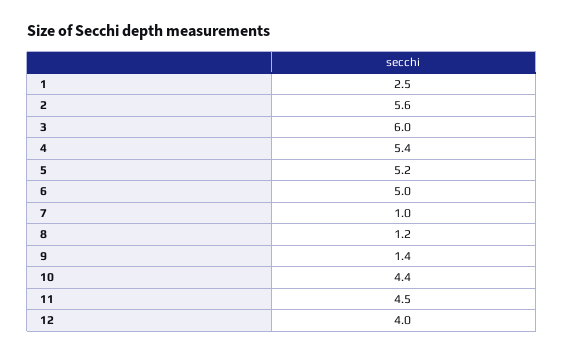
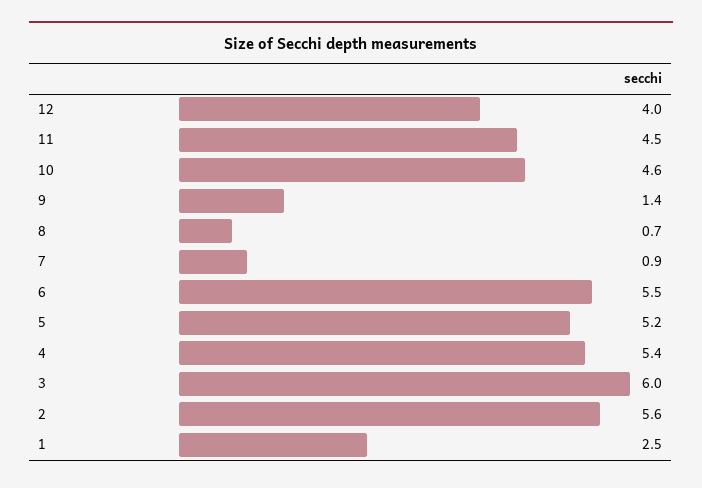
  {
    "1": 2.5,
    "2": 5.6,
    "3": 6,
    "4": 5.4,
    "5": 5.2,
-   "6": 5,
+   "6": 5.5,
-   "7": 1,
+   "7": 0.9,
-   "8": 1.2,
+   "8": 0.7,
    "9": 1.4,
-   "10": 4.4,
+   "10": 4.6,
    "11": 4.5,
    "12": 4
  }

